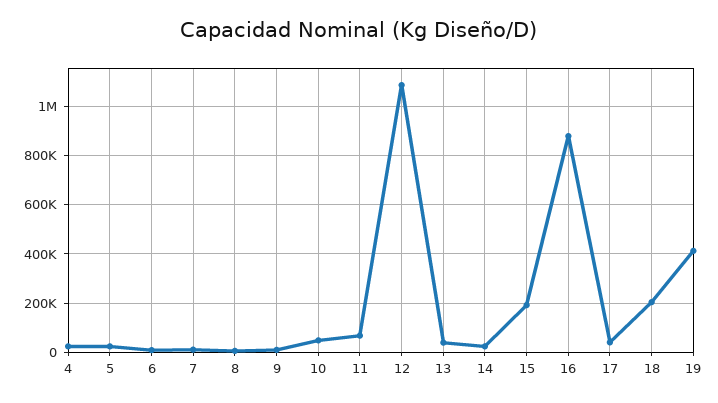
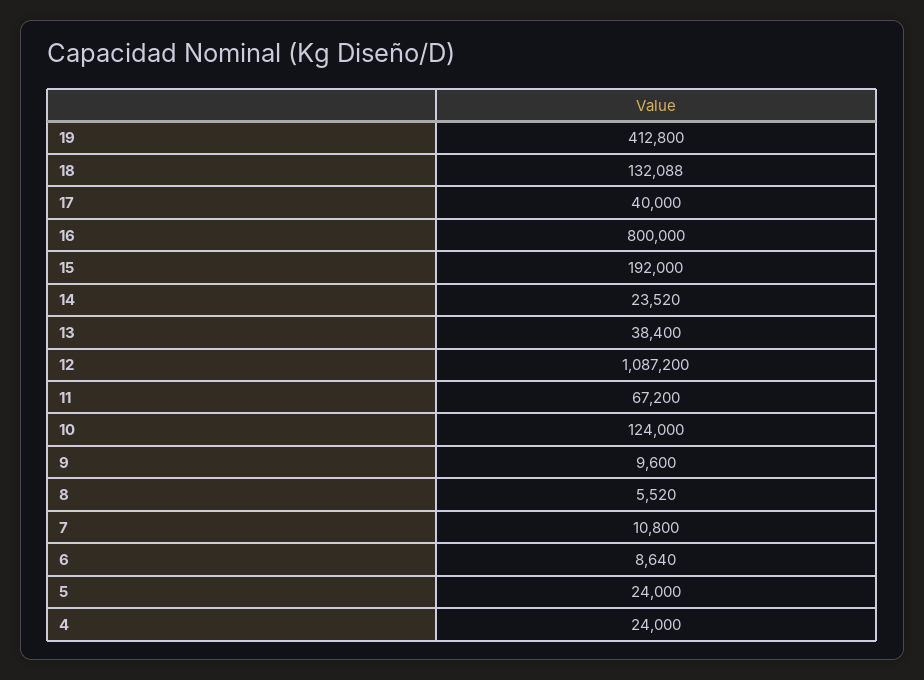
  {
    "4": 24000,
    "5": 24000,
    "6": 8640,
    "7": 10800,
    "8": 5520,
    "9": 9600,
-   "10": 50000,
+   "10": 124000,
    "11": 67200,
    "12": 1087200,
    "13": 38400,
    "14": 23520,
    "15": 192000,
-   "16": 875000,
+   "16": 800000,
    "17": 40000,
-   "18": 200000,
+   "18": 132088,
    "19": 412800
  }

